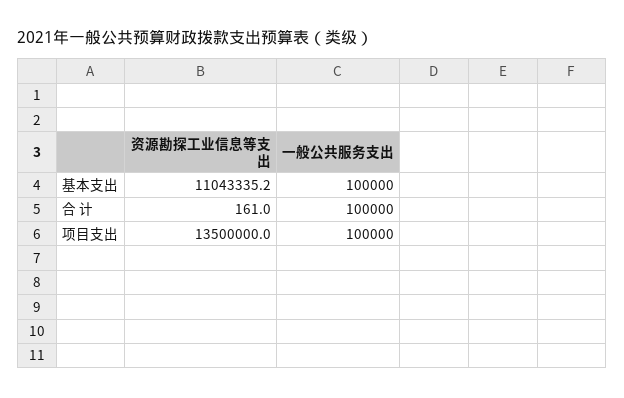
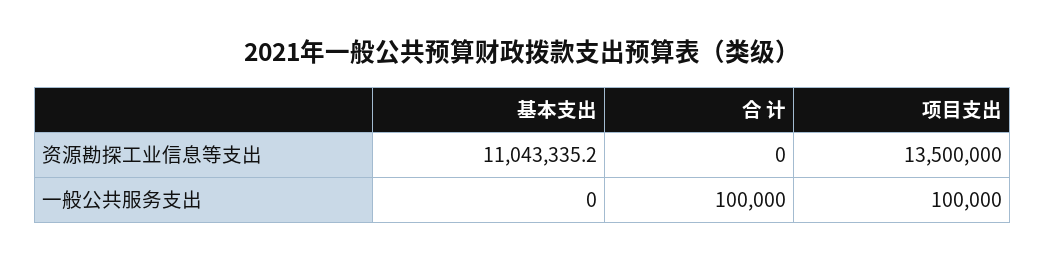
  {
    "资源勘探工业信息等支出": {
      "基本支出": 11043335.2,
-     "合 计": 161,
+     "合 计": 0,
      "项目支出": 13500000
    },
    "一般公共服务支出": {
-     "基本支出": 100000,
+     "基本支出": 0,
      "合 计": 100000,
      "项目支出": 100000
    }
  }

